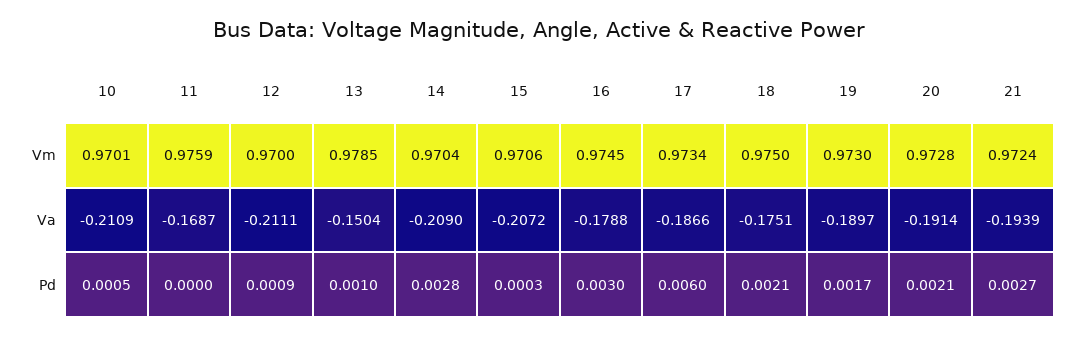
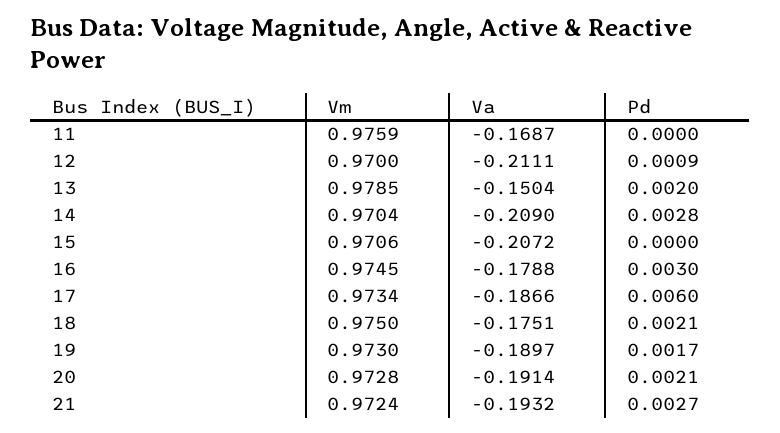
  {
-   "10": {
-     "Vm": 0.9701,
-     "Va": -0.2109,
-     "Pd": 0.0005
-   },
    "11": {
      "Vm": 0.9759,
      "Va": -0.1687,
      "Pd": 0
    },
    "12": {
      "Vm": 0.97,
      "Va": -0.2111,
      "Pd": 0.0009
    },
    "13": {
      "Vm": 0.9785,
      "Va": -0.1504,
-     "Pd": 0.001
+     "Pd": 0.002
    },
    "14": {
      "Vm": 0.9704,
      "Va": -0.209,
      "Pd": 0.0028
    },
    "15": {
      "Vm": 0.9706,
      "Va": -0.2072,
-     "Pd": 0.0003
+     "Pd": 0
    },
    "16": {
      "Vm": 0.9745,
      "Va": -0.1788,
      "Pd": 0.003
    },
    "17": {
      "Vm": 0.9734,
      "Va": -0.1866,
      "Pd": 0.006
    },
    "18": {
      "Vm": 0.975,
      "Va": -0.1751,
      "Pd": 0.0021
    },
    "19": {
      "Vm": 0.973,
      "Va": -0.1897,
      "Pd": 0.0017
    },
    "20": {
      "Vm": 0.9728,
      "Va": -0.1914,
      "Pd": 0.0021
    },
    "21": {
      "Vm": 0.9724,
-     "Va": -0.1939,
+     "Va": -0.1932,
      "Pd": 0.0027
    }
  }

